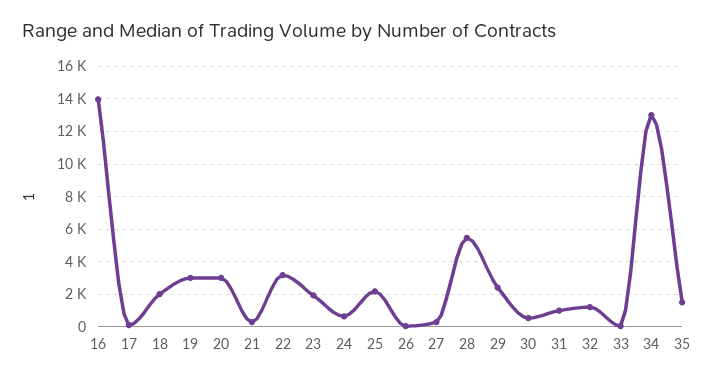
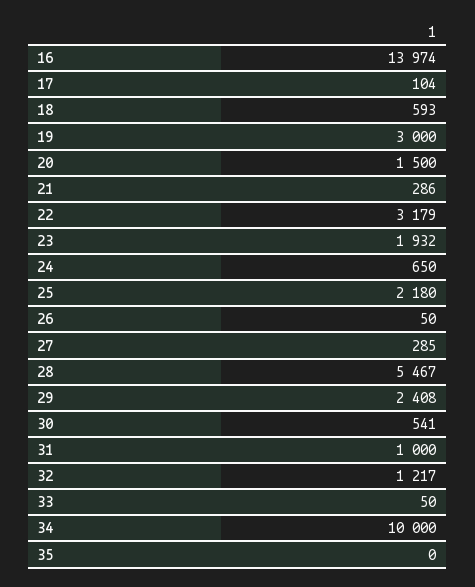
  {
    "16": 13974,
    "17": 104,
-   "18": 2000,
+   "18": 593,
    "19": 3000,
-   "20": 3000,
+   "20": 1500,
    "21": 286,
    "22": 3179,
    "23": 1932,
    "24": 650,
    "25": 2180,
    "26": 50,
    "27": 285,
    "28": 5467,
    "29": 2408,
    "30": 541,
    "31": 1000,
    "32": 1217,
    "33": 50,
-   "34": 13000,
+   "34": 10000,
-   "35": 1500
+   "35": 0
  }

